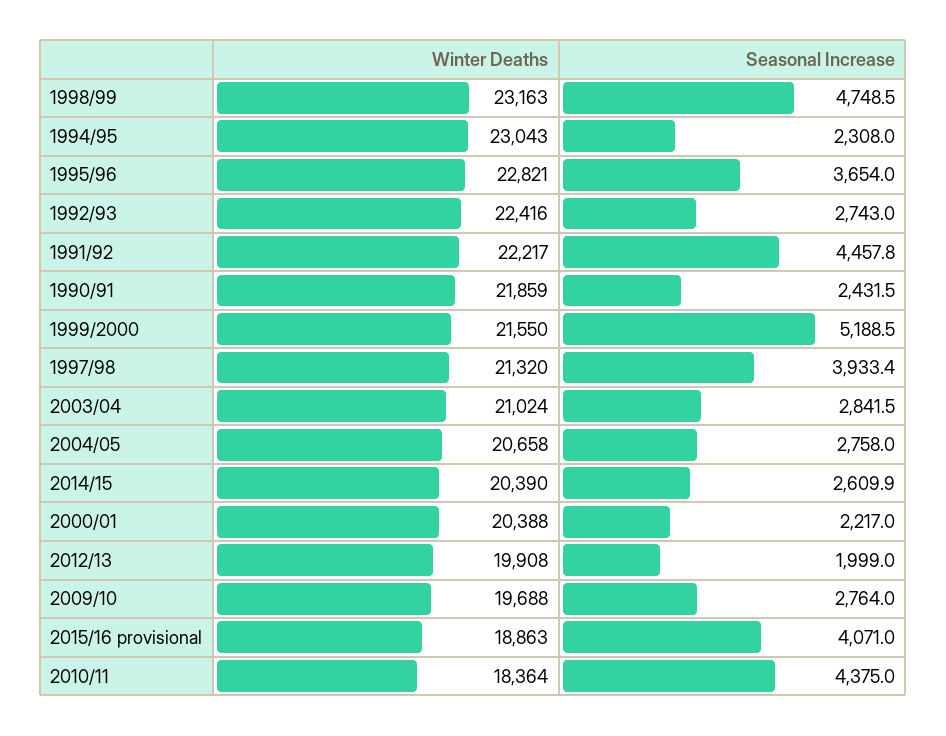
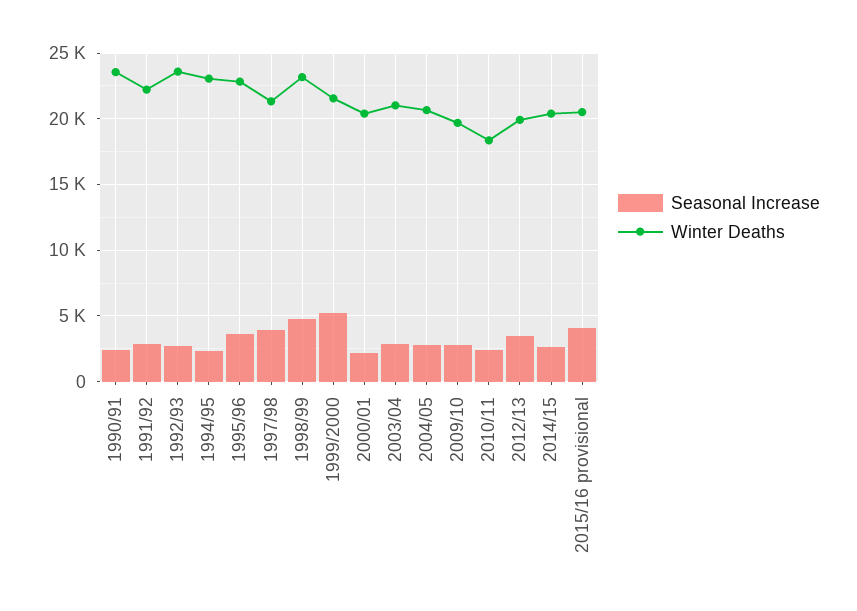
  {
    "Winter Deaths": {
      "1998/99": 23163,
      "1994/95": 23043,
      "1995/96": 22821,
-     "1992/93": 22416,
+     "1992/93": 23500,
      "1991/92": 22217,
-     "1990/91": 21859,
+     "1990/91": 23500,
      "1999/2000": 21550,
      "1997/98": 21320,
      "2003/04": 21024,
      "2004/05": 20658,
      "2014/15": 20390,
      "2000/01": 20388,
      "2012/13": 19908,
      "2009/10": 19688,
-     "2015/16 provisional": 18863,
+     "2015/16 provisional": 20500,
      "2010/11": 18364
    },
    "Seasonal Increase": {
      "1998/99": 4748.5,
      "1994/95": 2308,
      "1995/96": 3654,
      "1992/93": 2743,
-     "1991/92": 4457.8,
+     "1991/92": 3000,
      "1990/91": 2431.5,
      "1999/2000": 5188.5,
      "1997/98": 3933.4,
      "2003/04": 2841.5,
      "2004/05": 2758,
      "2014/15": 2609.9,
      "2000/01": 2217,
-     "2012/13": 1999,
+     "2012/13": 3500,
      "2009/10": 2764,
      "2015/16 provisional": 4071,
-     "2010/11": 4375
+     "2010/11": 2500
    }
  }

